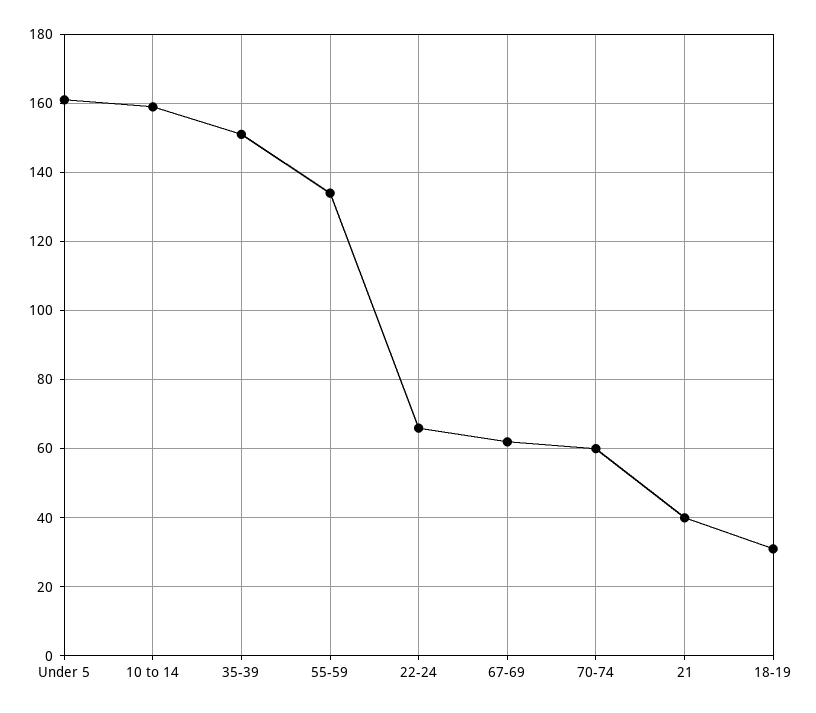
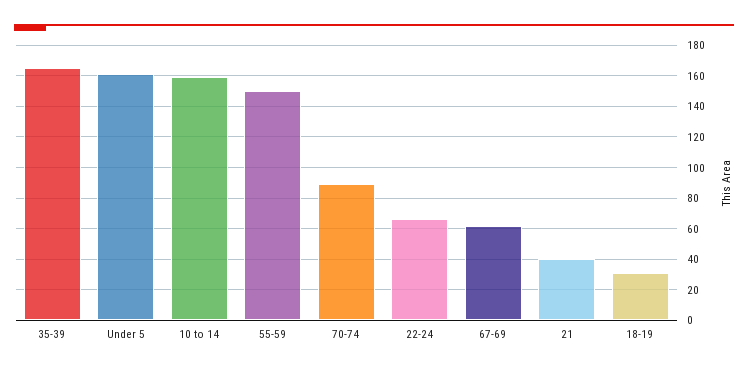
  {
    "Under 5": 160,
    "10 to 14": 160,
-   "35-39": 150,
+   "35-39": 165,
-   "55-59": 135,
+   "55-59": 150,
    "22-24": 65,
    "67-69": 60,
-   "70-74": 60,
+   "70-74": 90,
    "21": 40,
    "18-19": 30
  }

